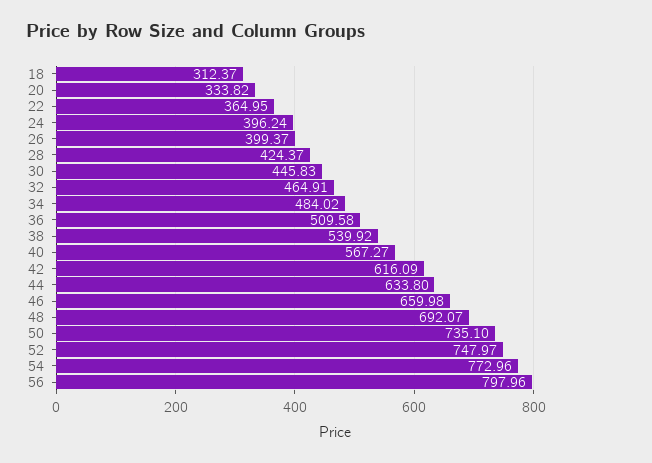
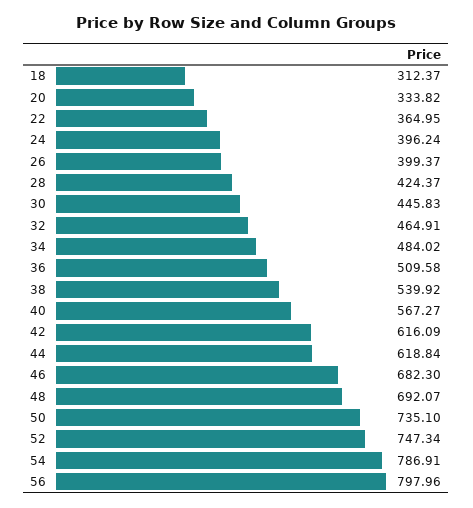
  {
    "18": 312.37,
    "20": 333.82,
    "22": 364.95,
    "24": 396.24,
    "26": 399.37,
    "28": 424.37,
    "30": 445.83,
    "32": 464.91,
    "34": 484.02,
    "36": 509.58,
    "38": 539.92,
    "40": 567.27,
    "42": 616.09,
-   "44": 633.8,
+   "44": 618.84,
-   "46": 659.98,
+   "46": 682.3,
    "48": 692.07,
    "50": 735.1,
-   "52": 747.97,
+   "52": 747.34,
-   "54": 772.96,
+   "54": 786.91,
    "56": 797.96
  }

